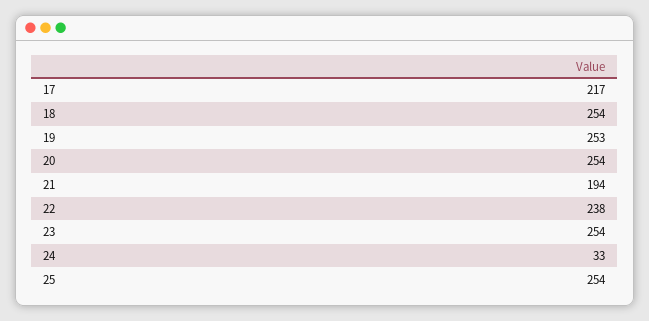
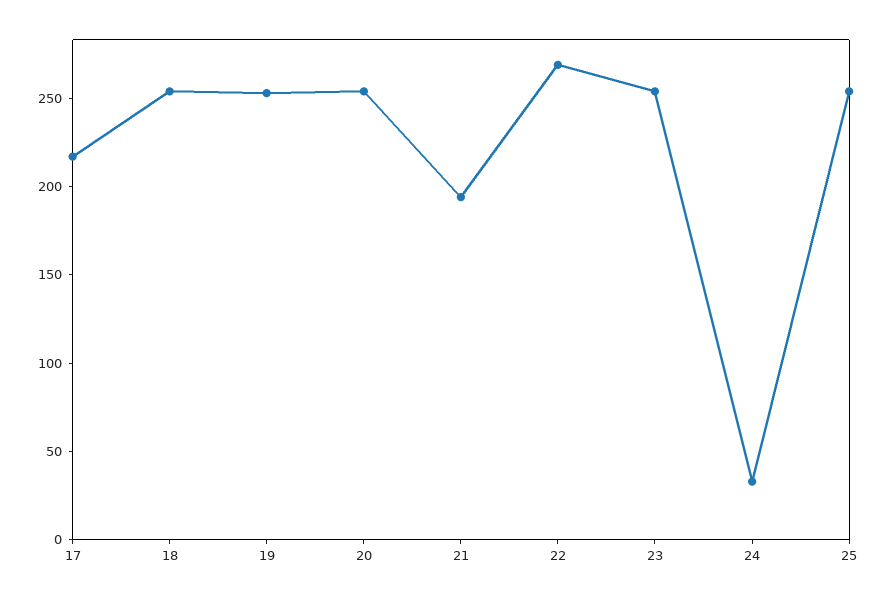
  {
    "17": 217,
    "18": 254,
    "19": 253,
    "20": 254,
    "21": 194,
-   "22": 238,
+   "22": 270,
    "23": 254,
    "24": 33,
    "25": 254
  }

